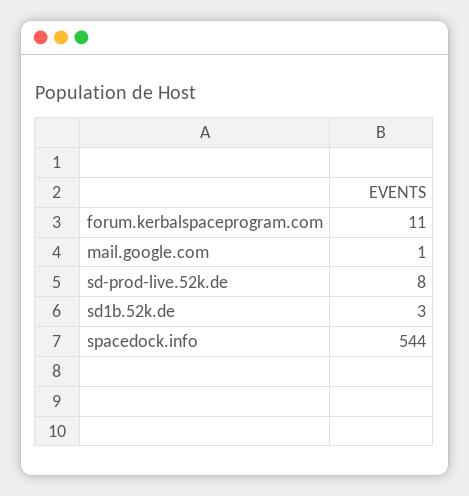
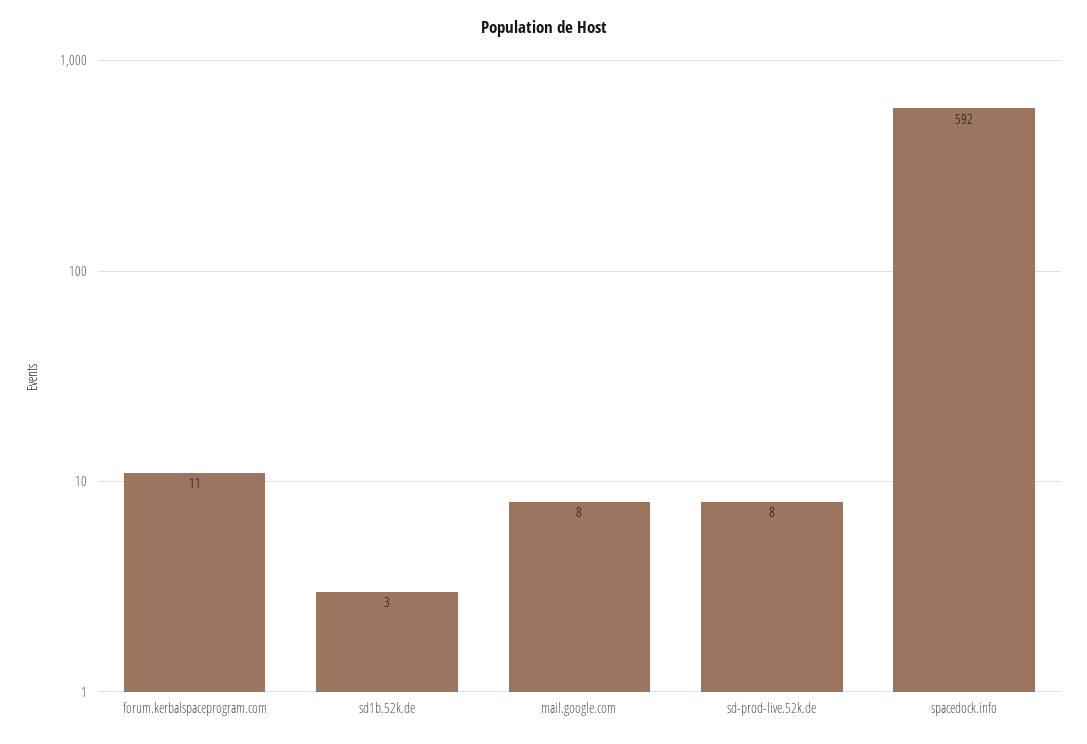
  {
    "forum.kerbalspaceprogram.com": 11,
-   "mail.google.com": 1,
+   "mail.google.com": 8,
    "sd-prod-live.52k.de": 8,
    "sd1b.52k.de": 3,
-   "spacedock.info": 544
+   "spacedock.info": 592
  }

